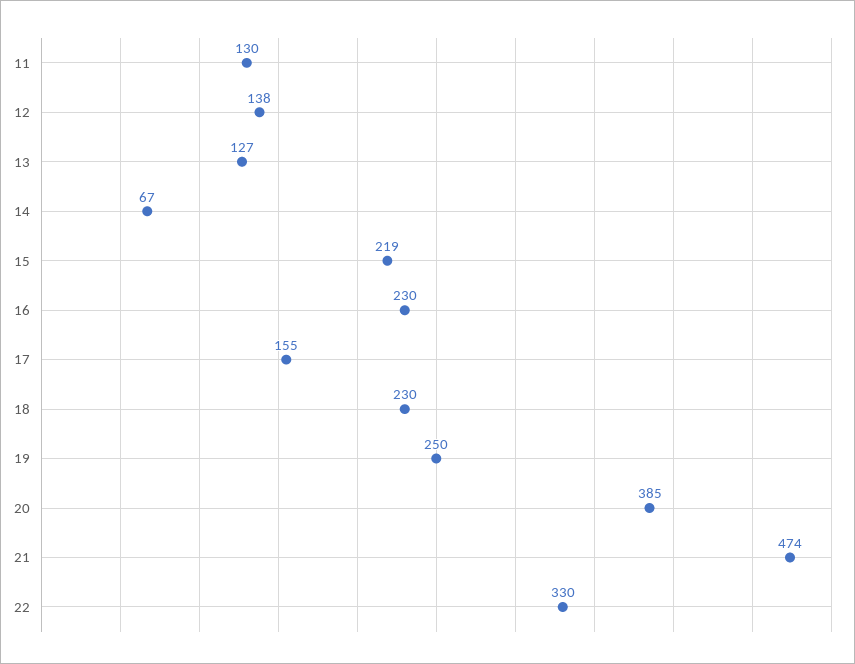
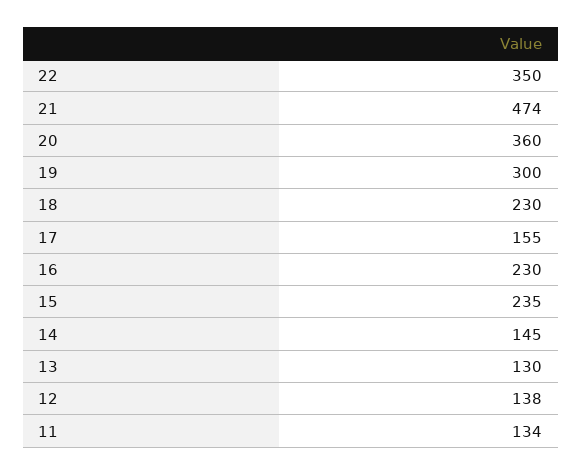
  {
-   "11": 130,
+   "11": 134,
    "12": 138,
-   "13": 127,
+   "13": 130,
-   "14": 67,
+   "14": 145,
-   "15": 219,
+   "15": 235,
    "16": 230,
    "17": 155,
    "18": 230,
-   "19": 250,
+   "19": 300,
-   "20": 385,
+   "20": 360,
    "21": 474,
-   "22": 330
+   "22": 350
  }

